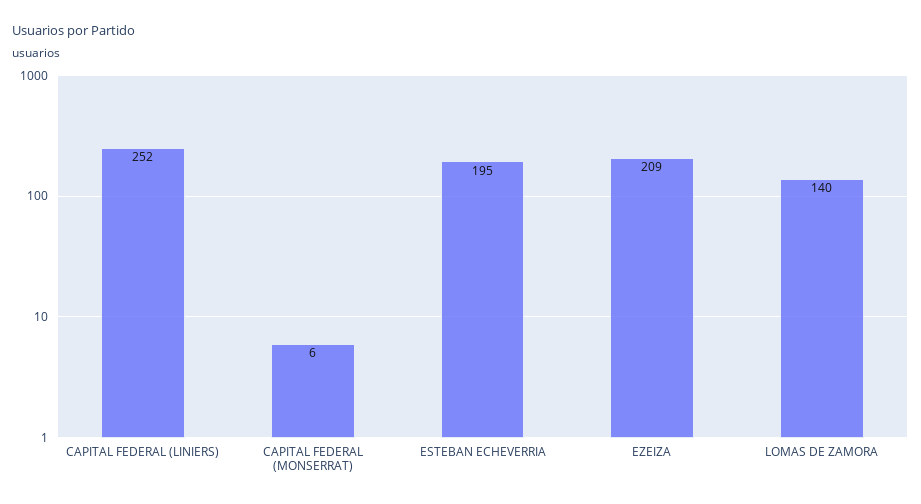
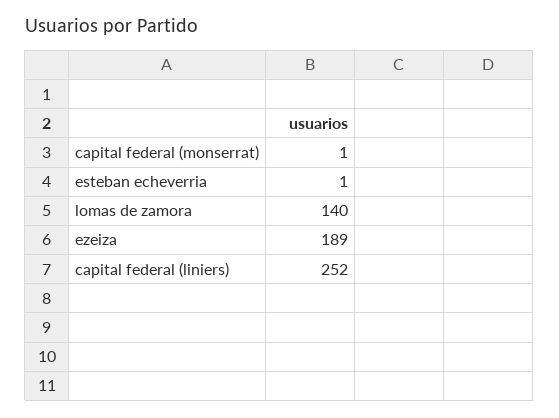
  {
    "CAPITAL FEDERAL (LINIERS)": 252,
-   "CAPITAL FEDERAL (MONSERRAT)": 6,
+   "CAPITAL FEDERAL (MONSERRAT)": 1,
-   "ESTEBAN ECHEVERRIA": 195,
+   "ESTEBAN ECHEVERRIA": 1,
-   "EZEIZA": 209,
+   "EZEIZA": 189,
    "LOMAS DE ZAMORA": 140
  }

